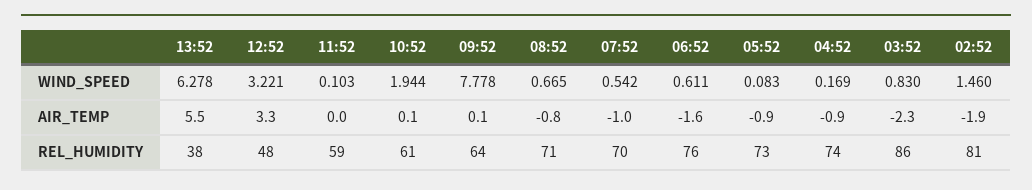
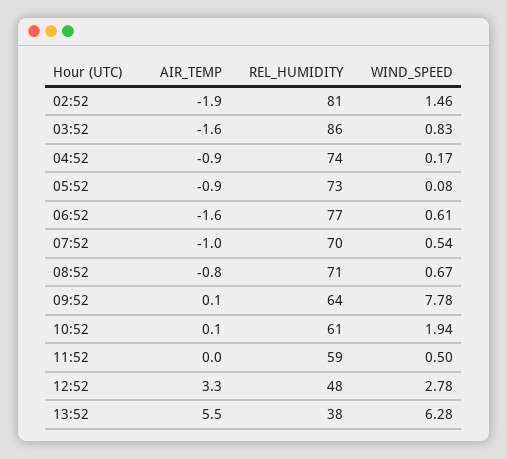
  {
    "13:52": {
      "WIND_SPEED": 6.278,
      "AIR_TEMP": 5.5,
      "REL_HUMIDITY": 38
    },
    "12:52": {
-     "WIND_SPEED": 3.221,
+     "WIND_SPEED": 2.78,
      "AIR_TEMP": 3.3,
      "REL_HUMIDITY": 48
    },
    "11:52": {
-     "WIND_SPEED": 0.103,
+     "WIND_SPEED": 0.5,
      "AIR_TEMP": 0,
      "REL_HUMIDITY": 59
    },
    "10:52": {
      "WIND_SPEED": 1.944,
      "AIR_TEMP": 0.1,
      "REL_HUMIDITY": 61
    },
    "09:52": {
      "WIND_SPEED": 7.778,
      "AIR_TEMP": 0.1,
      "REL_HUMIDITY": 64
    },
    "08:52": {
      "WIND_SPEED": 0.665,
      "AIR_TEMP": -0.8,
      "REL_HUMIDITY": 71
    },
    "07:52": {
      "WIND_SPEED": 0.542,
      "AIR_TEMP": -1,
      "REL_HUMIDITY": 70
    },
    "06:52": {
      "WIND_SPEED": 0.611,
      "AIR_TEMP": -1.6,
-     "REL_HUMIDITY": 76
+     "REL_HUMIDITY": 77
    },
    "05:52": {
      "WIND_SPEED": 0.083,
      "AIR_TEMP": -0.9,
      "REL_HUMIDITY": 73
    },
    "04:52": {
      "WIND_SPEED": 0.169,
      "AIR_TEMP": -0.9,
      "REL_HUMIDITY": 74
    },
    "03:52": {
      "WIND_SPEED": 0.83,
-     "AIR_TEMP": -2.3,
+     "AIR_TEMP": -1.6,
      "REL_HUMIDITY": 86
    },
    "02:52": {
      "WIND_SPEED": 1.46,
      "AIR_TEMP": -1.9,
      "REL_HUMIDITY": 81
    }
  }

